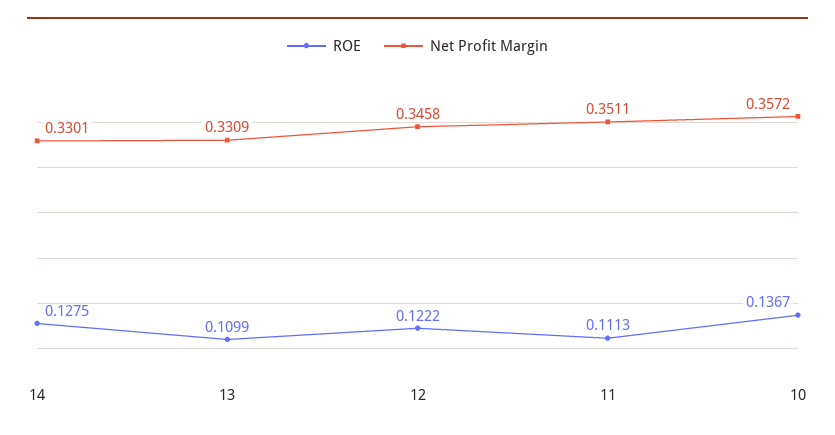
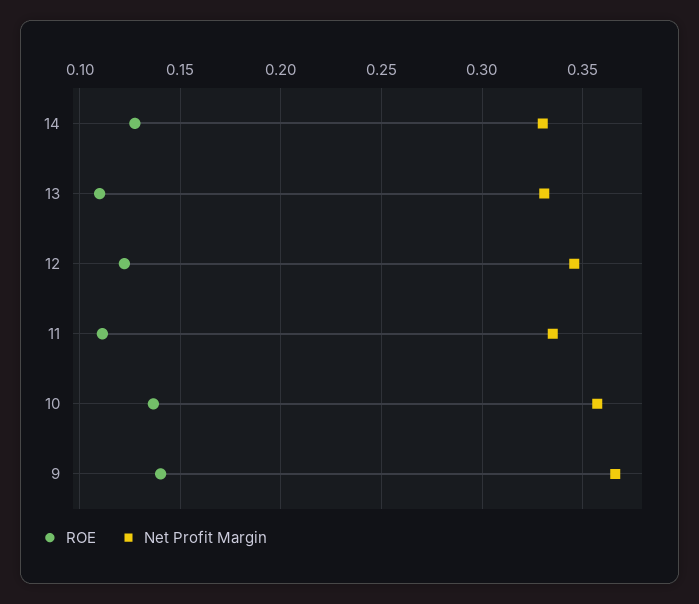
  {
    "ROE": {
      "14": 0.1275,
      "13": 0.1099,
      "12": 0.1222,
      "11": 0.1113,
-     "10": 0.1367
+     "10": 0.1367,
+     "9": 0.14
    },
    "Net Profit Margin": {
      "14": 0.3301,
      "13": 0.3309,
      "12": 0.3458,
-     "11": 0.3511,
+     "11": 0.335,
-     "10": 0.3572
+     "10": 0.3572,
+     "9": 0.365
    }
  }

